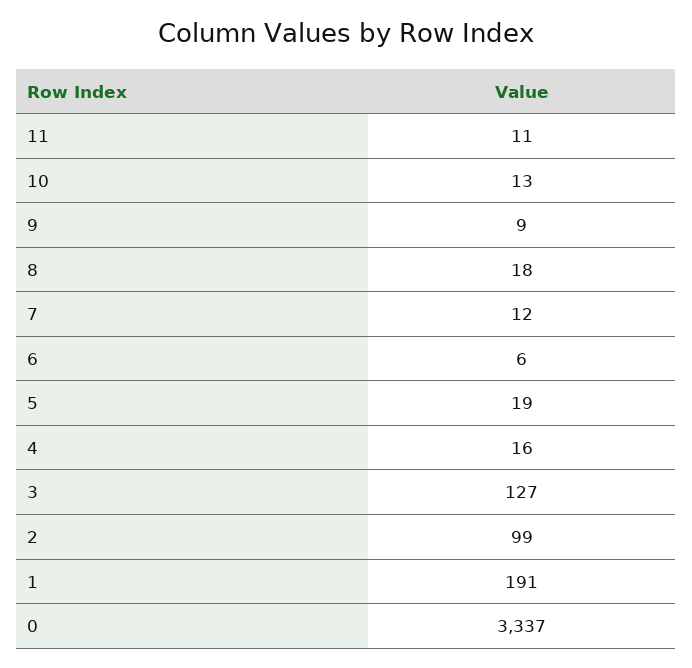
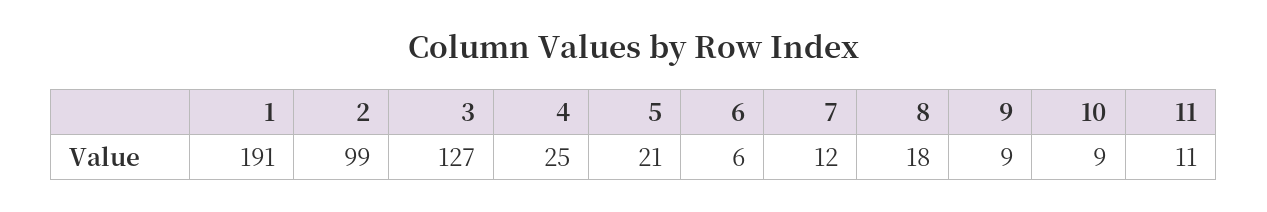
  {
    "11": 11,
-   "10": 13,
+   "10": 9,
    "9": 9,
    "8": 18,
    "7": 12,
    "6": 6,
-   "5": 19,
+   "5": 21,
-   "4": 16,
+   "4": 25,
    "3": 127,
    "2": 99,
-   "1": 191,
+   "1": 191
-   "0": 3337
  }

